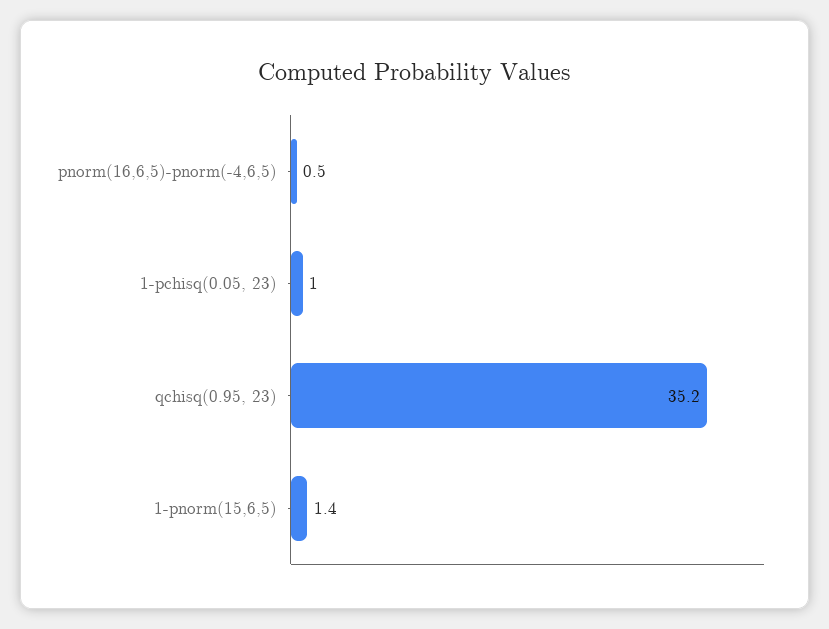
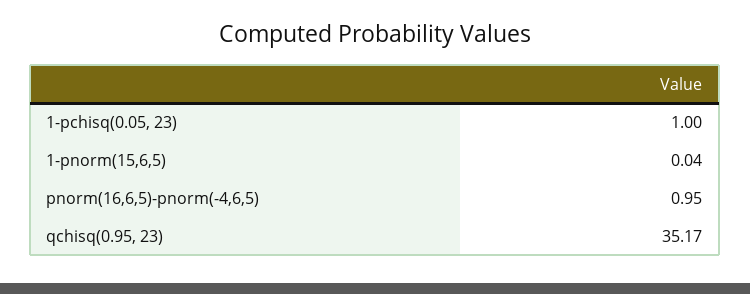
  {
-   "pnorm(16,6,5)-pnorm(-4,6,5)": 0.5,
+   "pnorm(16,6,5)-pnorm(-4,6,5)": 0.95,
    "1-pchisq(0.05, 23)": 1,
    "qchisq(0.95, 23)": 35.17,
-   "1-pnorm(15,6,5)": 1.4
+   "1-pnorm(15,6,5)": 0.04
  }

